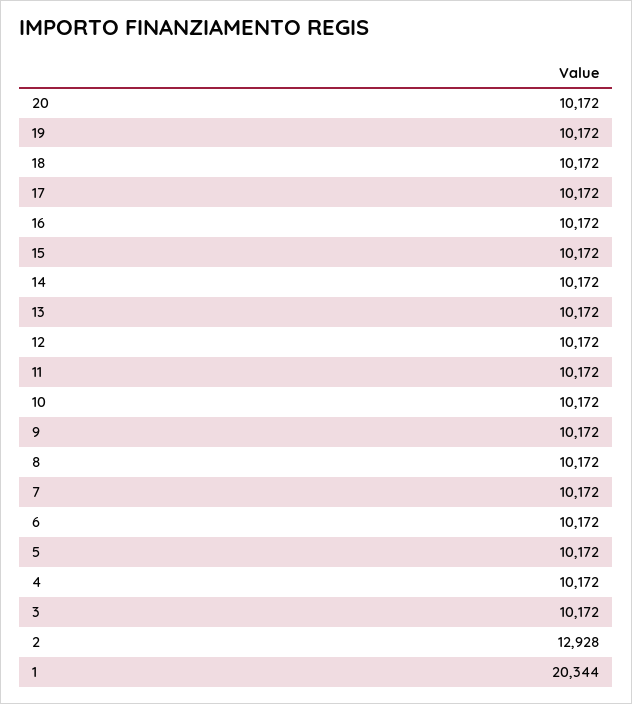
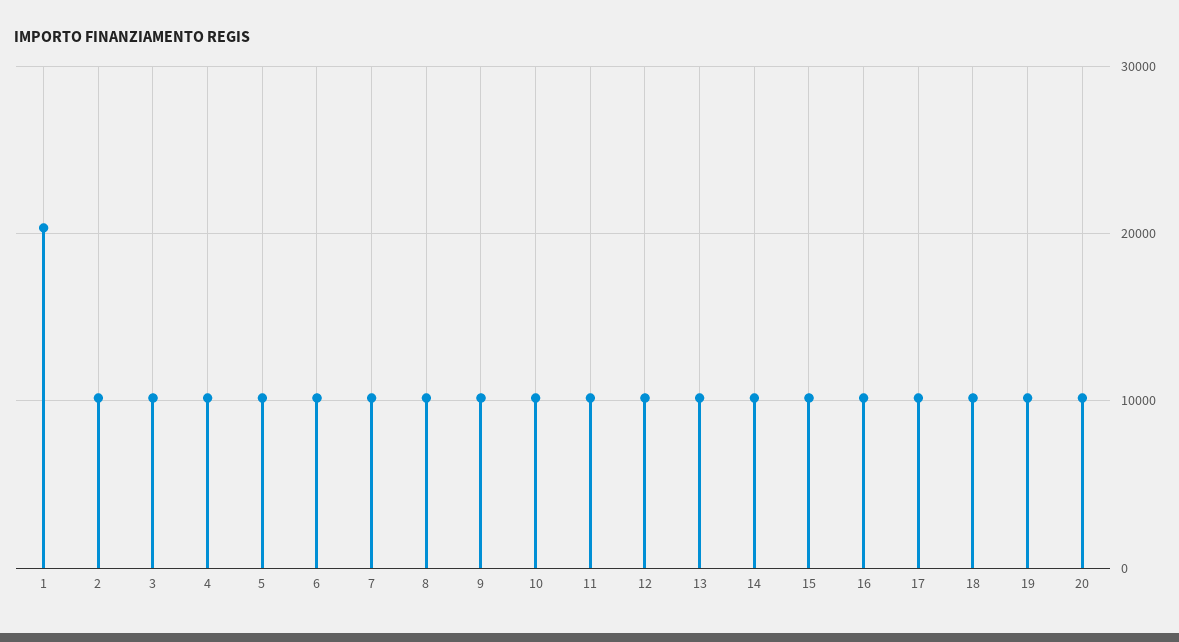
  {
    "20": 10172,
    "19": 10172,
    "18": 10172,
    "17": 10172,
    "16": 10172,
    "15": 10172,
    "14": 10172,
    "13": 10172,
    "12": 10172,
    "11": 10172,
    "10": 10172,
    "9": 10172,
    "8": 10172,
    "7": 10172,
    "6": 10172,
    "5": 10172,
    "4": 10172,
    "3": 10172,
-   "2": 12928,
+   "2": 10000,
    "1": 20344
  }

